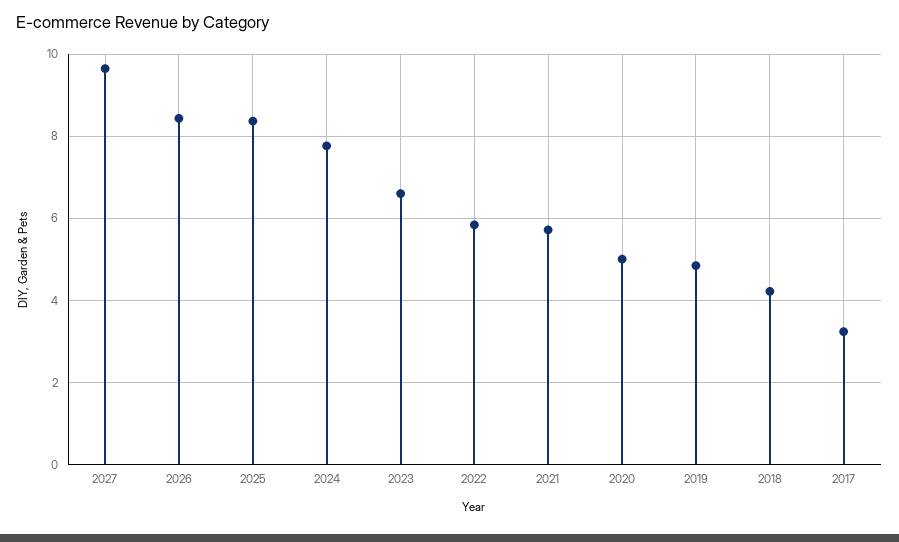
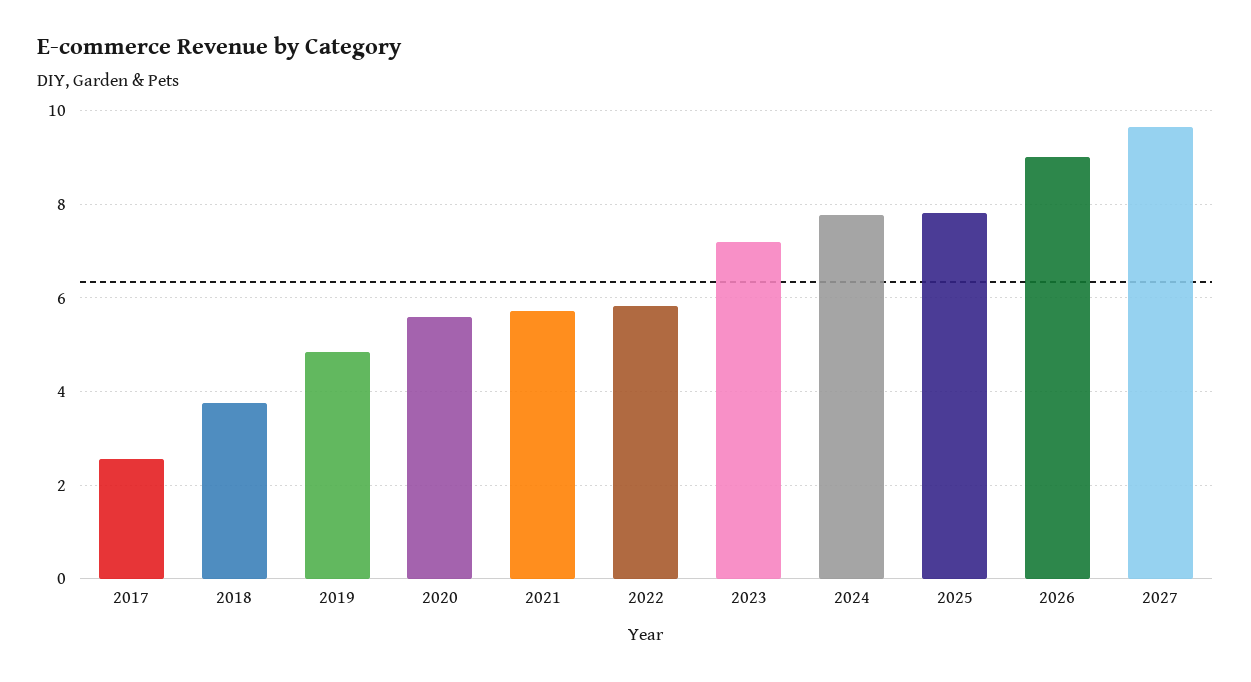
  {
    "2027": 9.6,
-   "2026": 8.4,
+   "2026": 9,
-   "2025": 8.4,
+   "2025": 7.8,
    "2024": 7.8,
-   "2023": 6.6,
+   "2023": 7.2,
    "2022": 5.8,
    "2021": 5.8,
-   "2020": 5,
+   "2020": 5.6,
    "2019": 4.8,
-   "2018": 4.2,
+   "2018": 3.8,
-   "2017": 3.2
+   "2017": 2.6
  }

